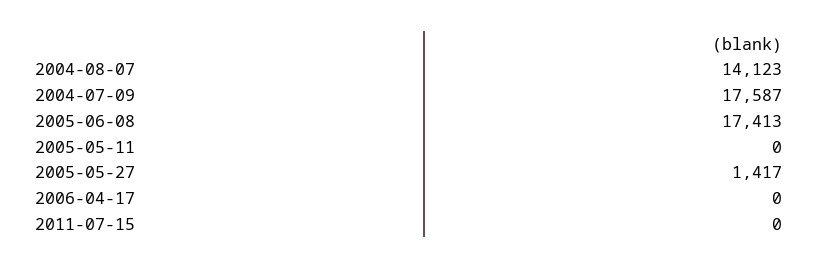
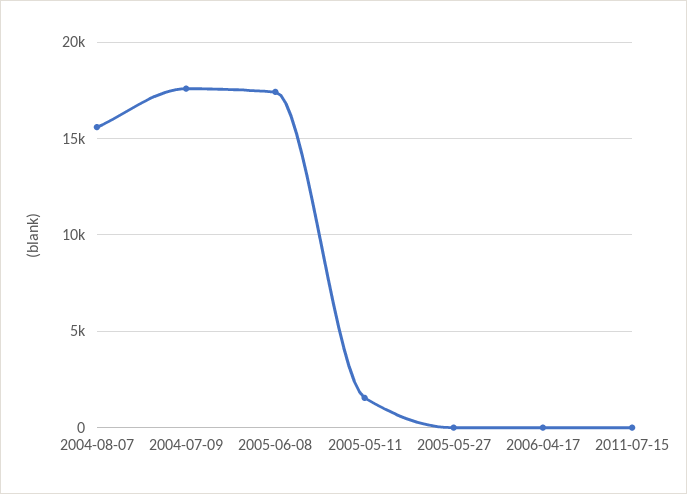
  {
-   "2004-08-07": 14123,
+   "2004-08-07": 15500,
    "2004-07-09": 17587,
    "2005-06-08": 17413,
-   "2005-05-11": 0,
+   "2005-05-11": 1500,
-   "2005-05-27": 1417,
+   "2005-05-27": 0,
    "2006-04-17": 0,
    "2011-07-15": 0
  }

